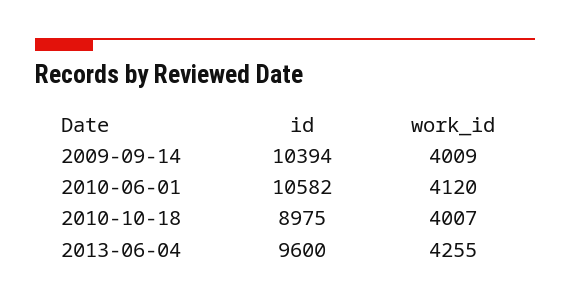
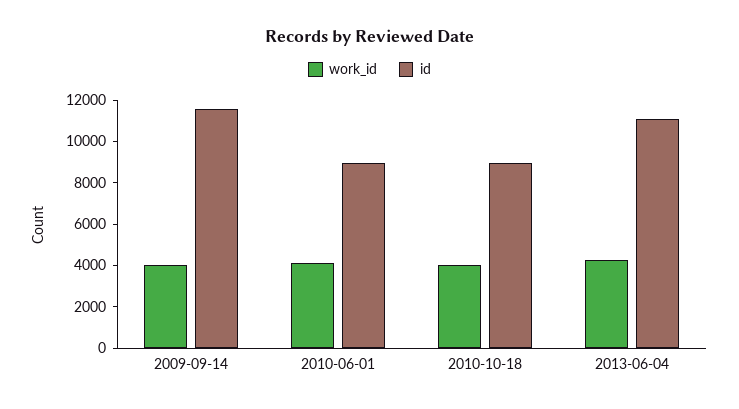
  {
    "id": {
-     "2009-09-14": 10394,
+     "2009-09-14": 11500,
-     "2010-06-01": 10582,
+     "2010-06-01": 9000,
      "2010-10-18": 8975,
-     "2013-06-04": 9600
+     "2013-06-04": 11000
    },
    "work_id": {
      "2009-09-14": 4009,
      "2010-06-01": 4120,
      "2010-10-18": 4007,
      "2013-06-04": 4255
    }
  }

